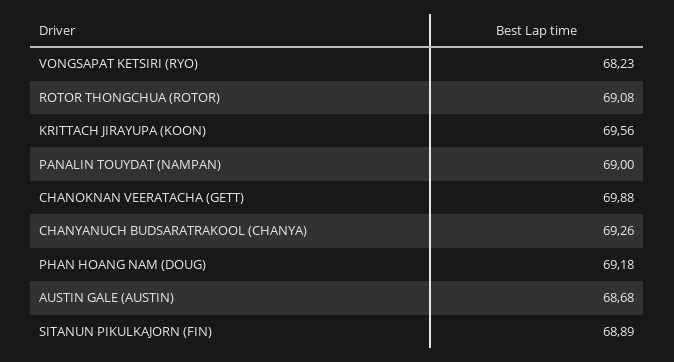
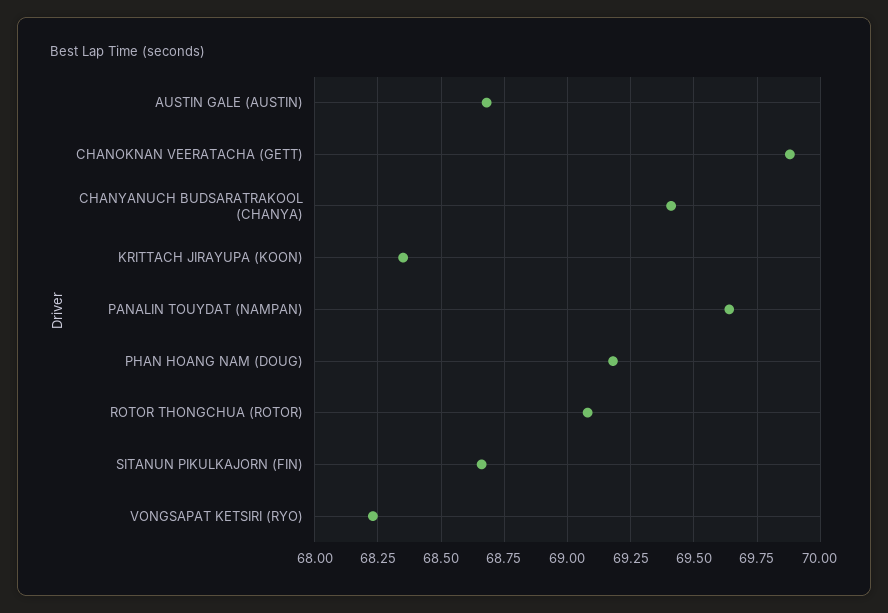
  {
    "VONGSAPAT KETSIRI (RYO)": 68.23,
    "ROTOR THONGCHUA (ROTOR)": 69.08,
-   "KRITTACH JIRAYUPA (KOON)": 69.56,
+   "KRITTACH JIRAYUPA (KOON)": 68.35,
-   "PANALIN TOUYDAT (NAMPAN)": 69,
+   "PANALIN TOUYDAT (NAMPAN)": 69.65,
    "CHANOKNAN VEERATACHA (GETT)": 69.88,
-   "CHANYANUCH BUDSARATRAKOOL (CHANYA)": 69.26,
+   "CHANYANUCH BUDSARATRAKOOL (CHANYA)": 69.4,
    "PHAN HOANG NAM (DOUG)": 69.18,
    "AUSTIN GALE (AUSTIN)": 68.68,
-   "SITANUN PIKULKAJORN (FIN)": 68.89
+   "SITANUN PIKULKAJORN (FIN)": 68.65
  }

